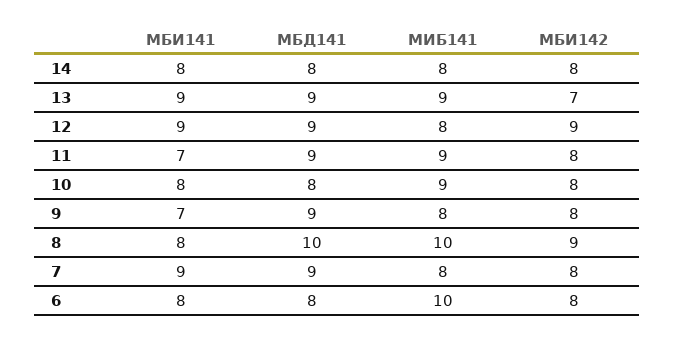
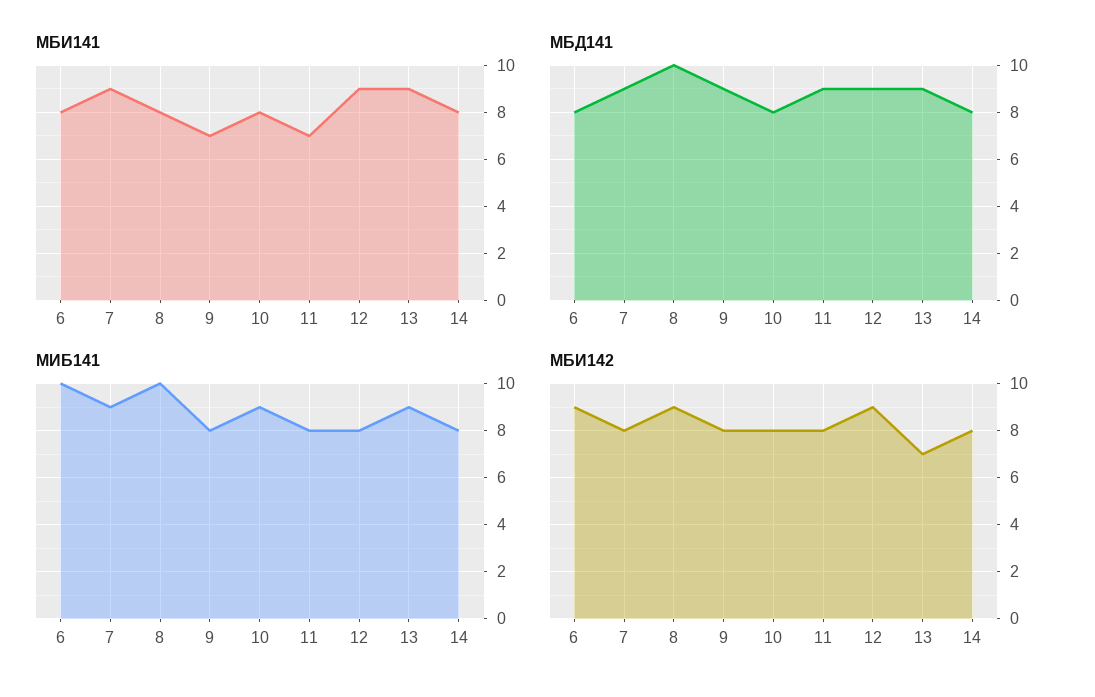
  {
    "МБИ141": {
      "14": 8,
      "13": 9,
      "12": 9,
      "11": 7,
      "10": 8,
      "9": 7,
      "8": 8,
      "7": 9,
      "6": 8
    },
    "МБД141": {
      "14": 8,
      "13": 9,
      "12": 9,
      "11": 9,
      "10": 8,
      "9": 9,
      "8": 10,
      "7": 9,
      "6": 8
    },
    "МИБ141": {
      "14": 8,
      "13": 9,
      "12": 8,
-     "11": 9,
+     "11": 8,
      "10": 9,
      "9": 8,
      "8": 10,
-     "7": 8,
+     "7": 9,
      "6": 10
    },
    "МБИ142": {
      "14": 8,
      "13": 7,
      "12": 9,
      "11": 8,
      "10": 8,
      "9": 8,
      "8": 9,
      "7": 8,
-     "6": 8
+     "6": 9
    }
  }

